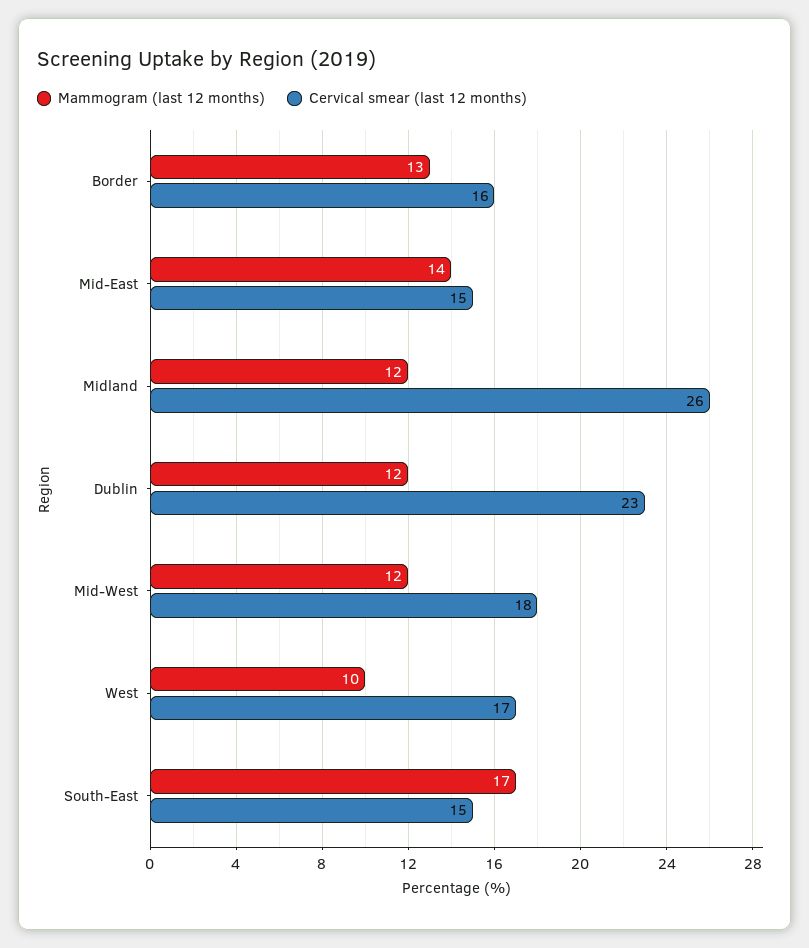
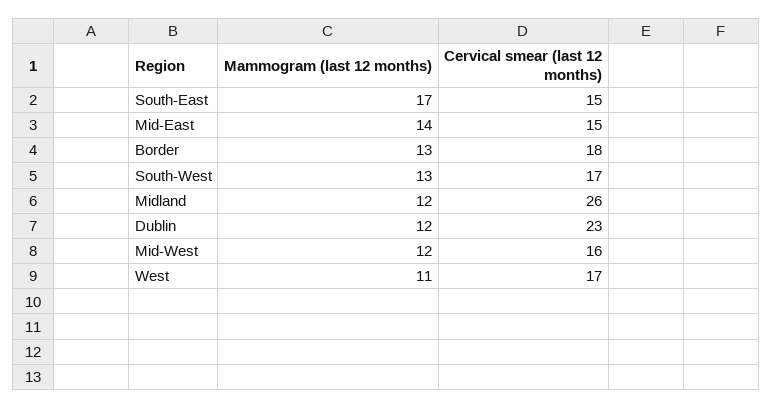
  {
    "Mammogram (last 12 months)": {
      "Border": 13,
      "Mid-East": 14,
      "Midland": 12,
      "Dublin": 12,
      "Mid-West": 12,
-     "West": 10,
+     "West": 11,
-     "South-East": 17
+     "South-East": 17,
+     "South-West": 13
    },
    "Cervical smear (last 12 months)": {
-     "Border": 16,
+     "Border": 18,
      "Mid-East": 15,
      "Midland": 26,
      "Dublin": 23,
-     "Mid-West": 18,
+     "Mid-West": 16,
      "West": 17,
-     "South-East": 15
+     "South-East": 15,
+     "South-West": 17
    }
  }

